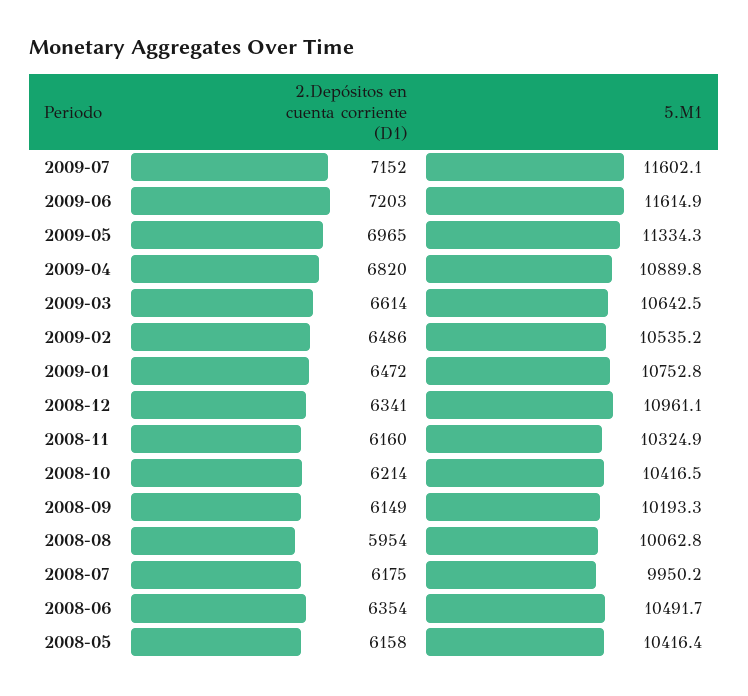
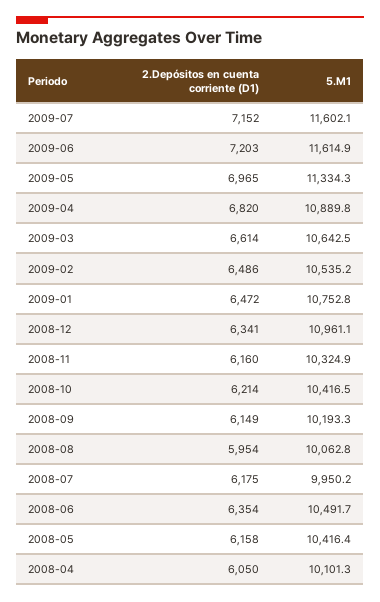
  {
    "2.Depósitos en cuenta corriente (D1)": {
      "2009-07": 7152,
      "2009-06": 7203,
      "2009-05": 6965,
      "2009-04": 6820,
      "2009-03": 6614,
      "2009-02": 6486,
      "2009-01": 6472,
      "2008-12": 6341,
      "2008-11": 6160,
      "2008-10": 6214,
      "2008-09": 6149,
      "2008-08": 5954,
      "2008-07": 6175,
      "2008-06": 6354,
-     "2008-05": 6158
+     "2008-05": 6158,
+     "2008-04": 6050
    },
    "5.M1": {
      "2009-07": 11602.1,
      "2009-06": 11614.9,
      "2009-05": 11334.3,
      "2009-04": 10889.8,
      "2009-03": 10642.5,
      "2009-02": 10535.2,
      "2009-01": 10752.8,
      "2008-12": 10961.1,
      "2008-11": 10324.9,
      "2008-10": 10416.5,
      "2008-09": 10193.3,
      "2008-08": 10062.8,
      "2008-07": 9950.2,
      "2008-06": 10491.7,
-     "2008-05": 10416.4
+     "2008-05": 10416.4,
+     "2008-04": 10101.3
    }
  }

